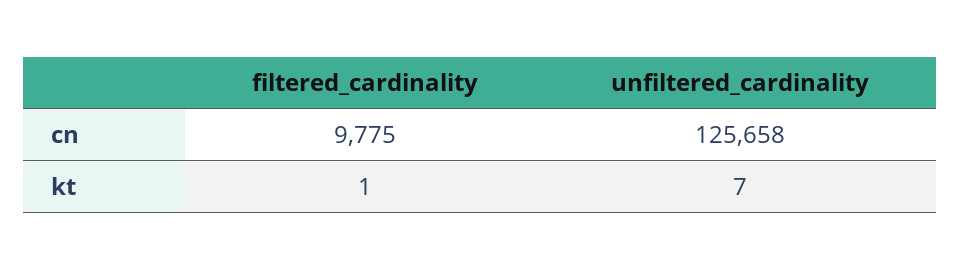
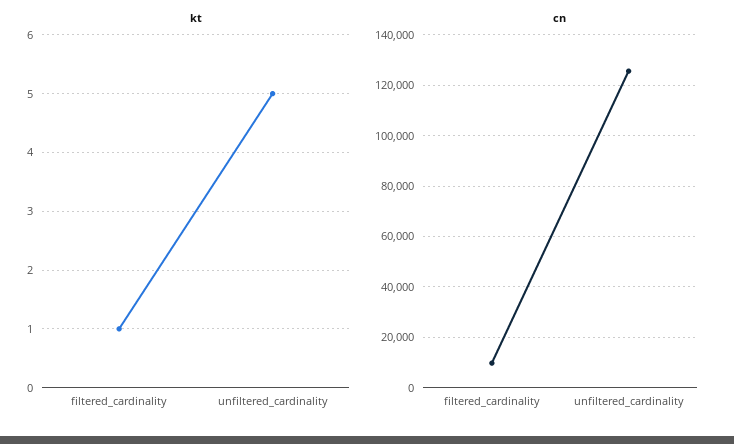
  {
    "cn": {
      "filtered_cardinality": 9775,
      "unfiltered_cardinality": 125658
    },
    "kt": {
      "filtered_cardinality": 1,
-     "unfiltered_cardinality": 7
+     "unfiltered_cardinality": 5
    }
  }

